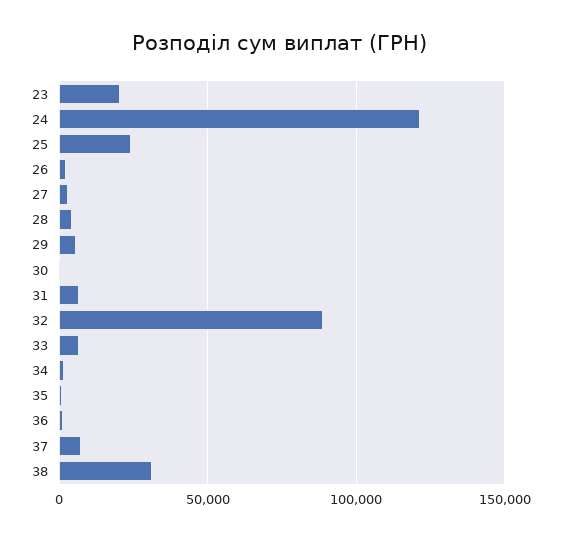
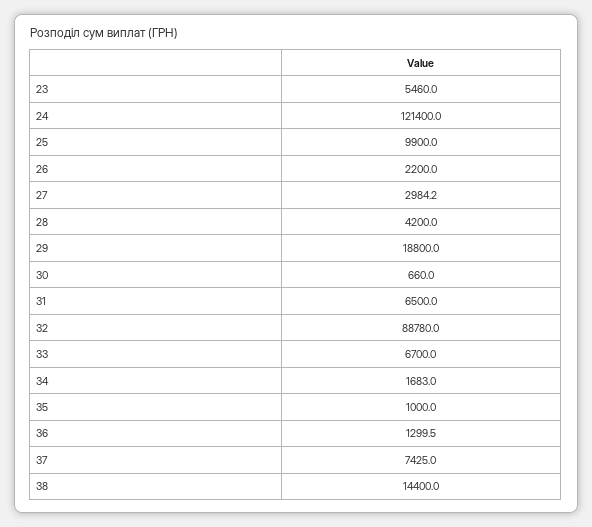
  {
-   "23": 20000,
+   "23": 5460,
    "24": 121400,
-   "25": 25000,
+   "25": 9900,
    "26": 2200,
    "27": 2984.2,
    "28": 4200,
-   "29": 5000,
+   "29": 18800,
    "30": 660,
    "31": 6500,
    "32": 88780,
    "33": 6700,
    "34": 1683,
    "35": 1000,
    "36": 1299.5,
    "37": 7425,
-   "38": 30000
+   "38": 14400
  }

